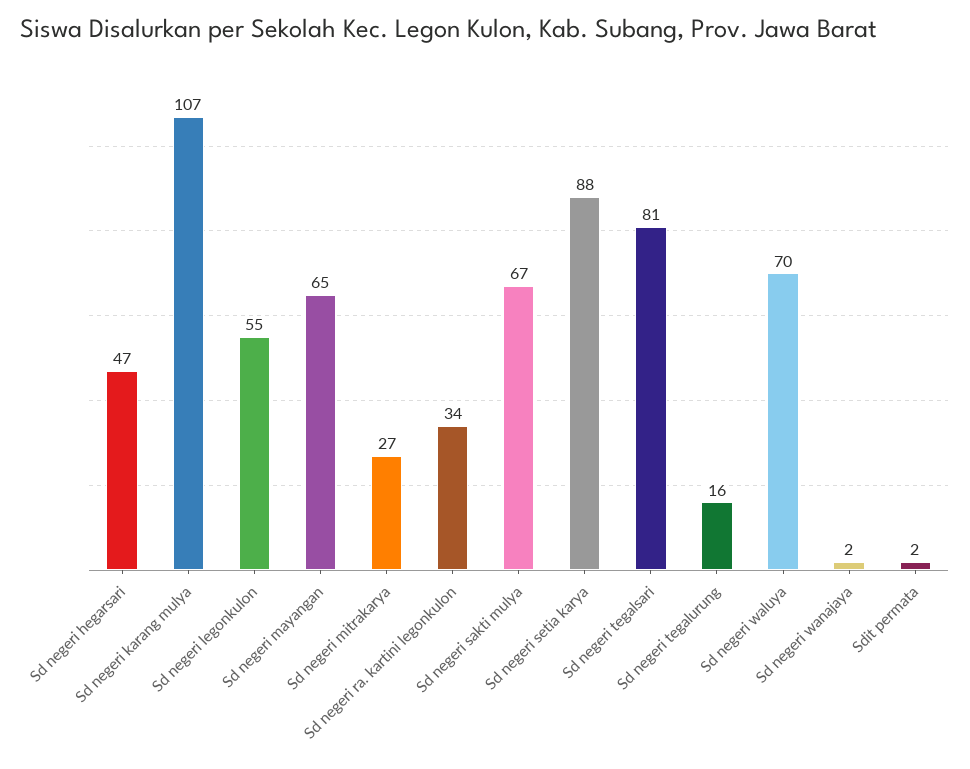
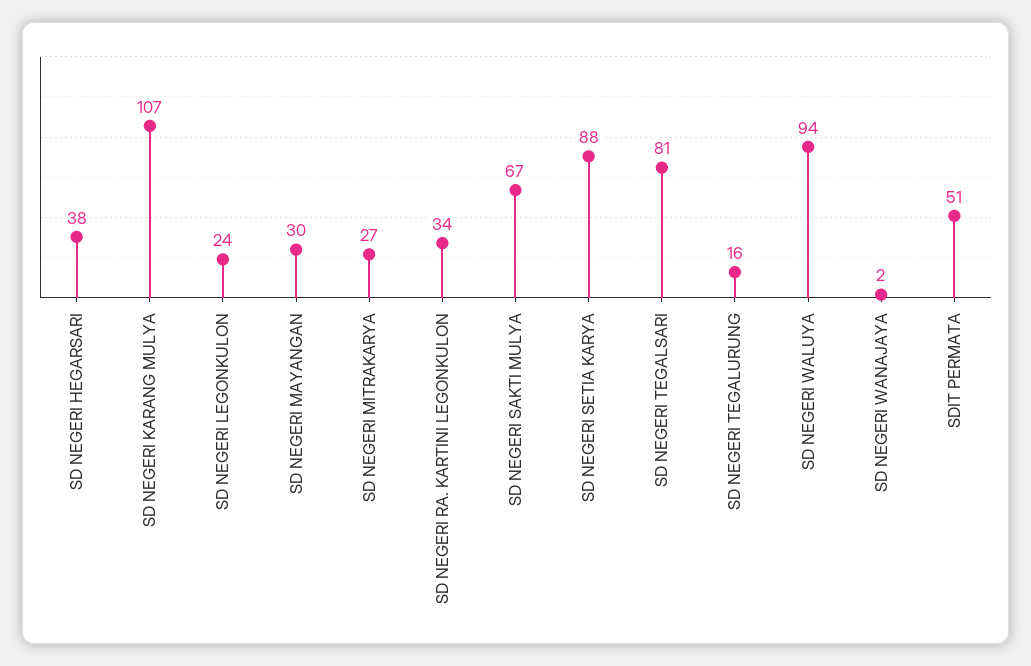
  {
-   "Sd negeri hegarsari": 47,
+   "Sd negeri hegarsari": 38,
    "Sd negeri karang mulya": 107,
-   "Sd negeri legonkulon": 55,
+   "Sd negeri legonkulon": 24,
-   "Sd negeri mayangan": 65,
+   "Sd negeri mayangan": 30,
    "Sd negeri mitrakarya": 27,
    "Sd negeri ra. kartini legonkulon": 34,
    "Sd negeri sakti mulya": 67,
    "Sd negeri setia karya": 88,
    "Sd negeri tegalsari": 81,
    "Sd negeri tegalurung": 16,
-   "Sd negeri waluya": 70,
+   "Sd negeri waluya": 94,
    "Sd negeri wanajaya": 2,
-   "Sdit permata": 2
+   "Sdit permata": 51
  }

